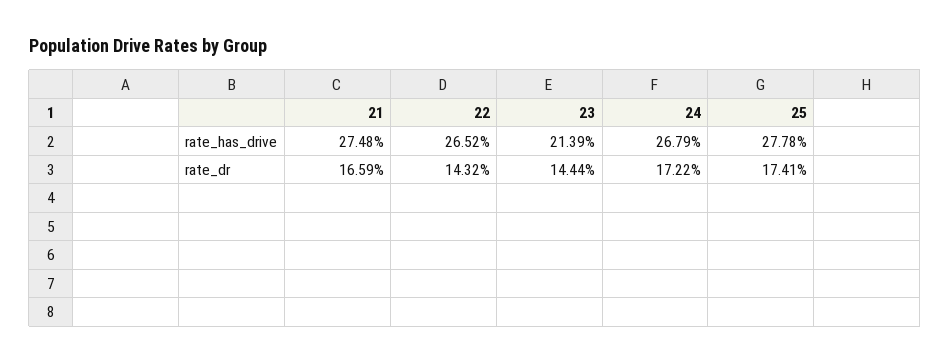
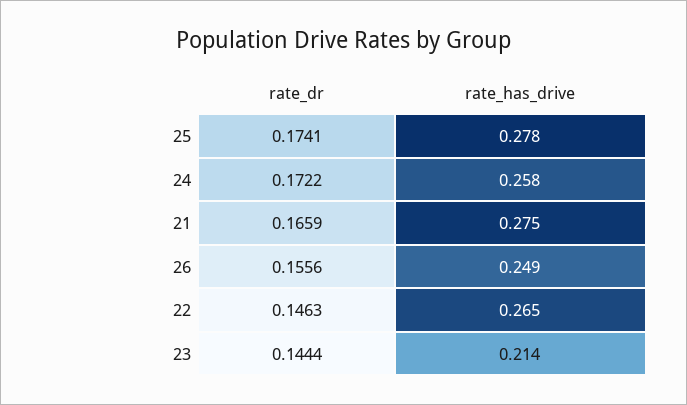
  {
    "21": {
      "rate_has_drive": 0.2748,
      "rate_dr": 0.1659
    },
    "22": {
      "rate_has_drive": 0.2652,
-     "rate_dr": 0.1432
+     "rate_dr": 0.1463
    },
    "23": {
      "rate_has_drive": 0.2139,
      "rate_dr": 0.1444
    },
    "24": {
-     "rate_has_drive": 0.2679,
+     "rate_has_drive": 0.258,
      "rate_dr": 0.1722
    },
    "25": {
      "rate_has_drive": 0.2778,
      "rate_dr": 0.1741
-   }
+   },
+   "26": {
+     "rate_dr": 0.1556,
+     "rate_has_drive": 0.249
+   }
  }

